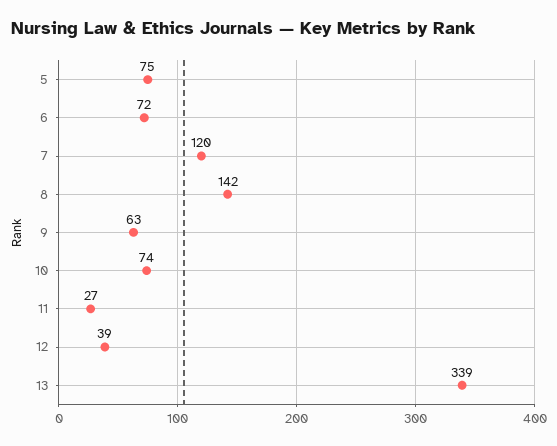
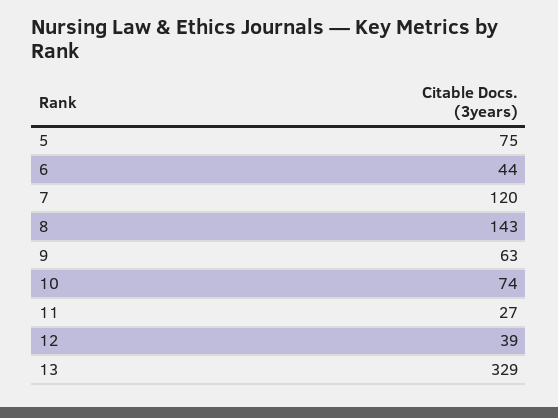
  {
    "5": 75,
-   "6": 72,
+   "6": 44,
    "7": 120,
-   "8": 142,
+   "8": 143,
    "9": 63,
    "10": 74,
    "11": 27,
    "12": 39,
-   "13": 339
+   "13": 329
  }

